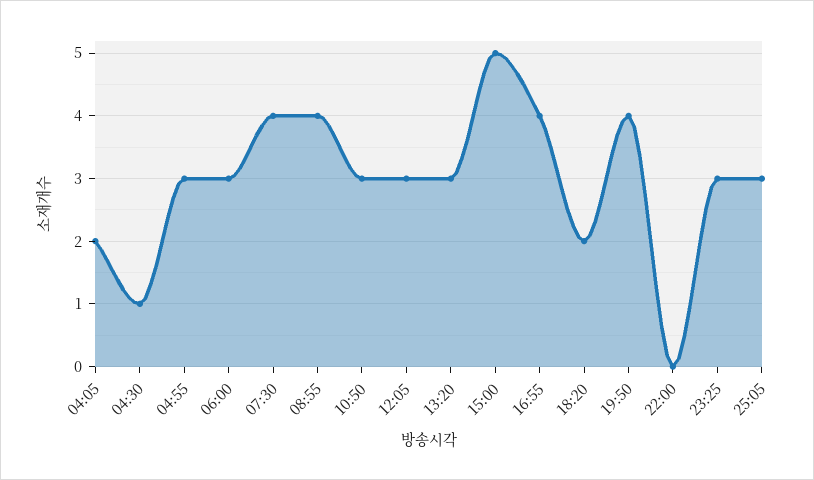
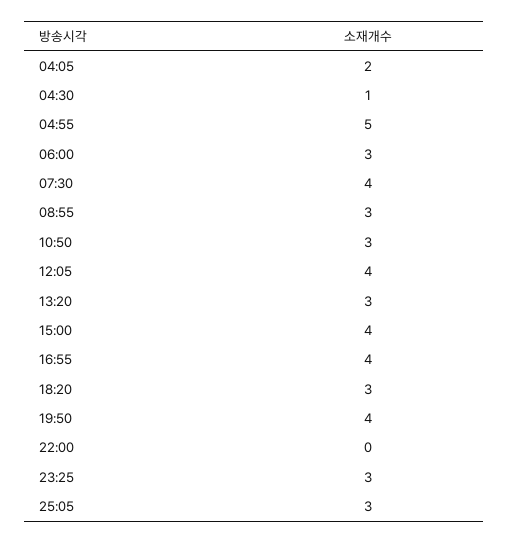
  {
    "04:05": 2,
    "04:30": 1,
-   "04:55": 3,
+   "04:55": 5,
    "06:00": 3,
    "07:30": 4,
-   "08:55": 4,
+   "08:55": 3,
    "10:50": 3,
-   "12:05": 3,
+   "12:05": 4,
    "13:20": 3,
-   "15:00": 5,
+   "15:00": 4,
    "16:55": 4,
-   "18:20": 2,
+   "18:20": 3,
    "19:50": 4,
    "22:00": 0,
    "23:25": 3,
    "25:05": 3
  }

